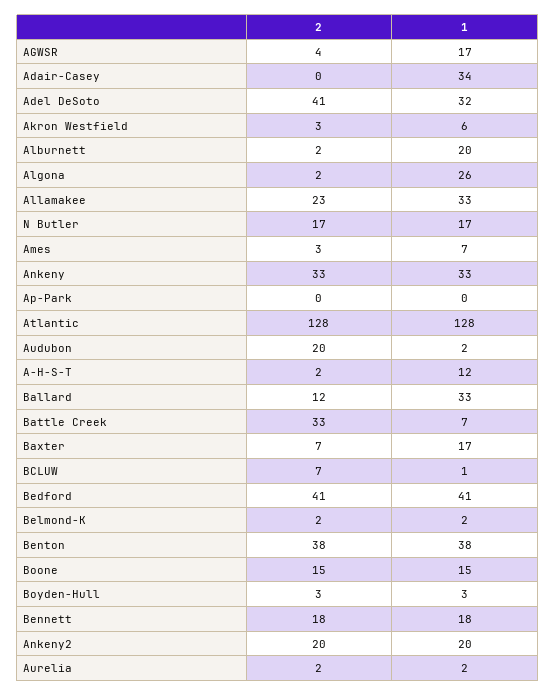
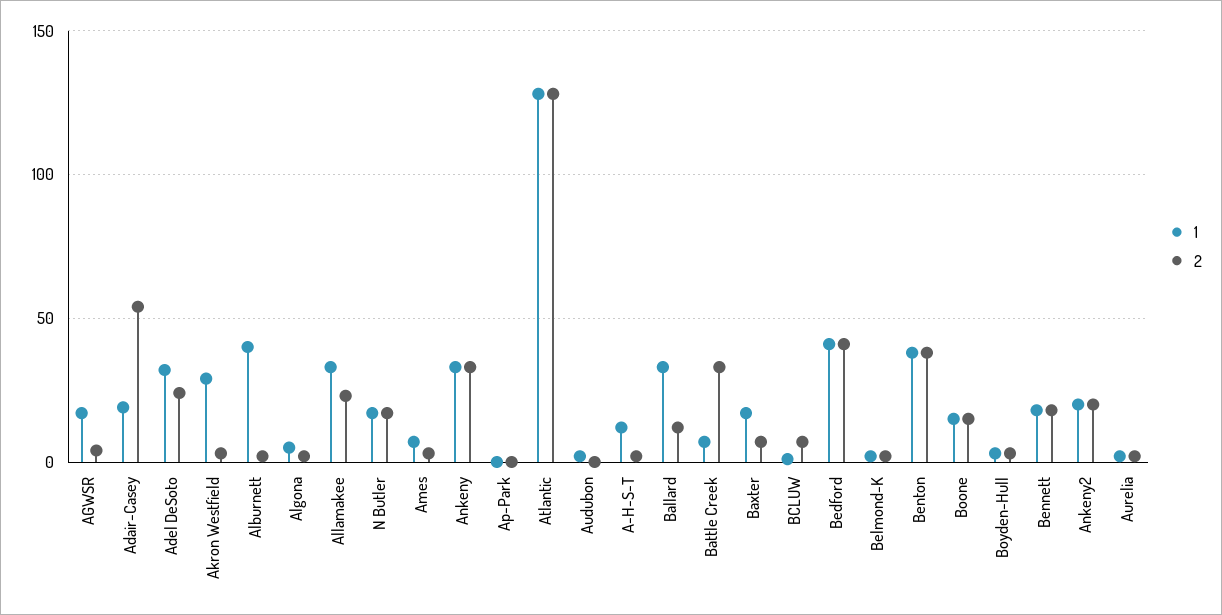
  {
    "2": {
      "AGWSR": 4,
-     "Adair-Casey": 0,
+     "Adair-Casey": 55,
-     "Adel DeSoto": 41,
+     "Adel DeSoto": 25,
      "Akron Westfield": 3,
      "Alburnett": 2,
      "Algona": 2,
      "Allamakee": 23,
      "N Butler": 17,
      "Ames": 3,
      "Ankeny": 33,
      "Ap-Park": 0,
      "Atlantic": 128,
-     "Audubon": 20,
+     "Audubon": 0,
      "A-H-S-T": 2,
      "Ballard": 12,
      "Battle Creek": 33,
      "Baxter": 7,
      "BCLUW": 7,
      "Bedford": 41,
      "Belmond-K": 2,
      "Benton": 38,
      "Boone": 15,
      "Boyden-Hull": 3,
      "Bennett": 18,
      "Ankeny2": 20,
      "Aurelia": 2
    },
    "1": {
      "AGWSR": 17,
-     "Adair-Casey": 34,
+     "Adair-Casey": 20,
      "Adel DeSoto": 32,
-     "Akron Westfield": 6,
+     "Akron Westfield": 30,
-     "Alburnett": 20,
+     "Alburnett": 40,
-     "Algona": 26,
+     "Algona": 5,
      "Allamakee": 33,
      "N Butler": 17,
      "Ames": 7,
      "Ankeny": 33,
      "Ap-Park": 0,
      "Atlantic": 128,
      "Audubon": 2,
      "A-H-S-T": 12,
      "Ballard": 33,
      "Battle Creek": 7,
      "Baxter": 17,
      "BCLUW": 1,
      "Bedford": 41,
      "Belmond-K": 2,
      "Benton": 38,
      "Boone": 15,
      "Boyden-Hull": 3,
      "Bennett": 18,
      "Ankeny2": 20,
      "Aurelia": 2
    }
  }

